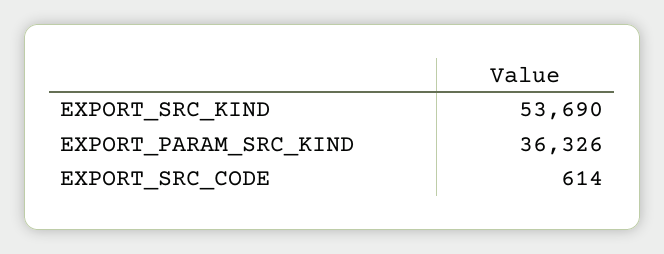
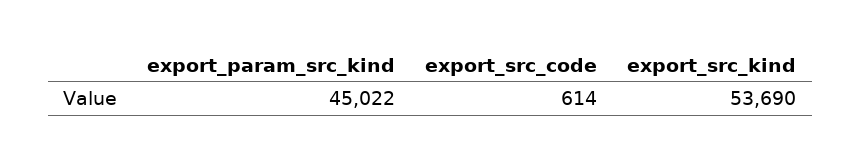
  {
    "EXPORT_SRC_KIND": 53690,
-   "EXPORT_PARAM_SRC_KIND": 36326,
+   "EXPORT_PARAM_SRC_KIND": 45022,
    "EXPORT_SRC_CODE": 614
  }

